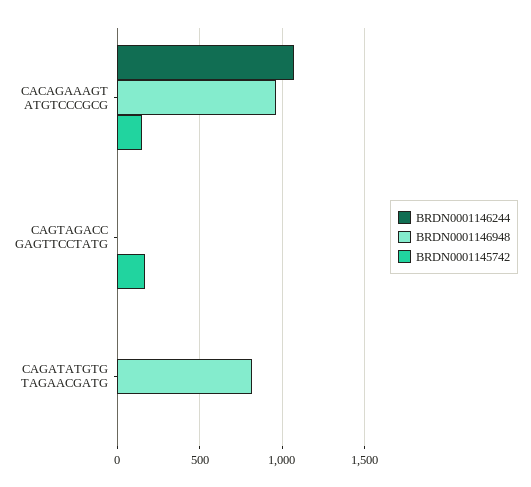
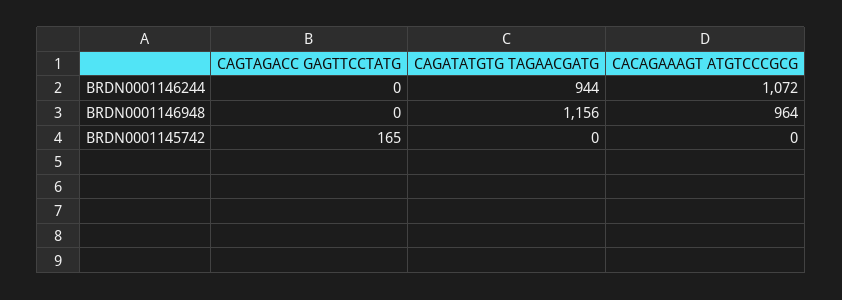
  {
    "BRDN0001146244": {
      "CACAGAAAGT ATGTCCCGCG": 1072,
      "CAGTAGACC GAGTTCCTATG": 0,
-     "CAGATATGTG TAGAACGATG": 0
+     "CAGATATGTG TAGAACGATG": 944
    },
    "BRDN0001146948": {
      "CACAGAAAGT ATGTCCCGCG": 964,
      "CAGTAGACC GAGTTCCTATG": 0,
-     "CAGATATGTG TAGAACGATG": 800
+     "CAGATATGTG TAGAACGATG": 1156
    },
    "BRDN0001145742": {
-     "CACAGAAAGT ATGTCCCGCG": 150,
+     "CACAGAAAGT ATGTCCCGCG": 0,
      "CAGTAGACC GAGTTCCTATG": 165,
      "CAGATATGTG TAGAACGATG": 0
    }
  }

